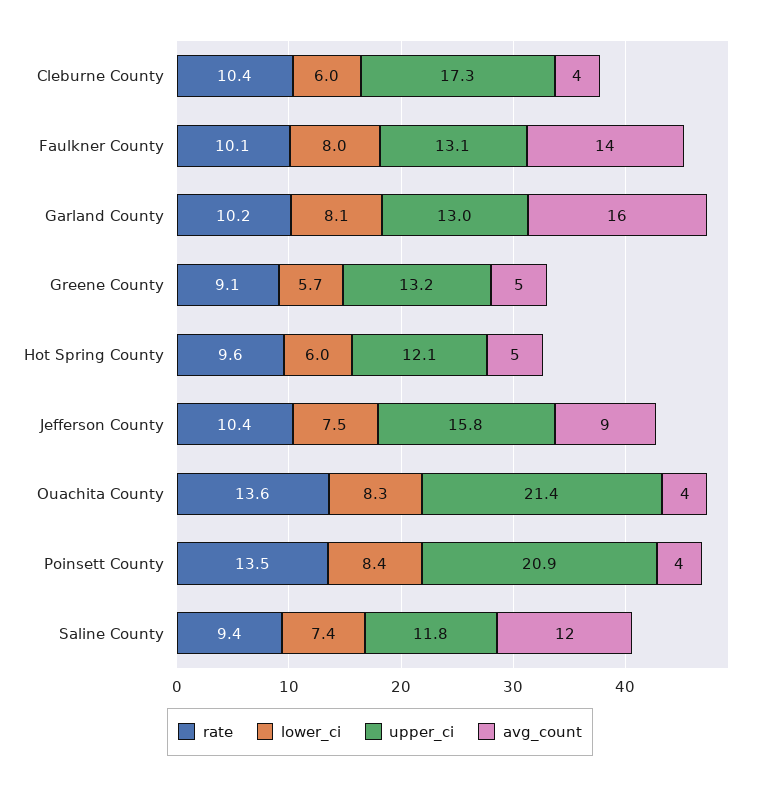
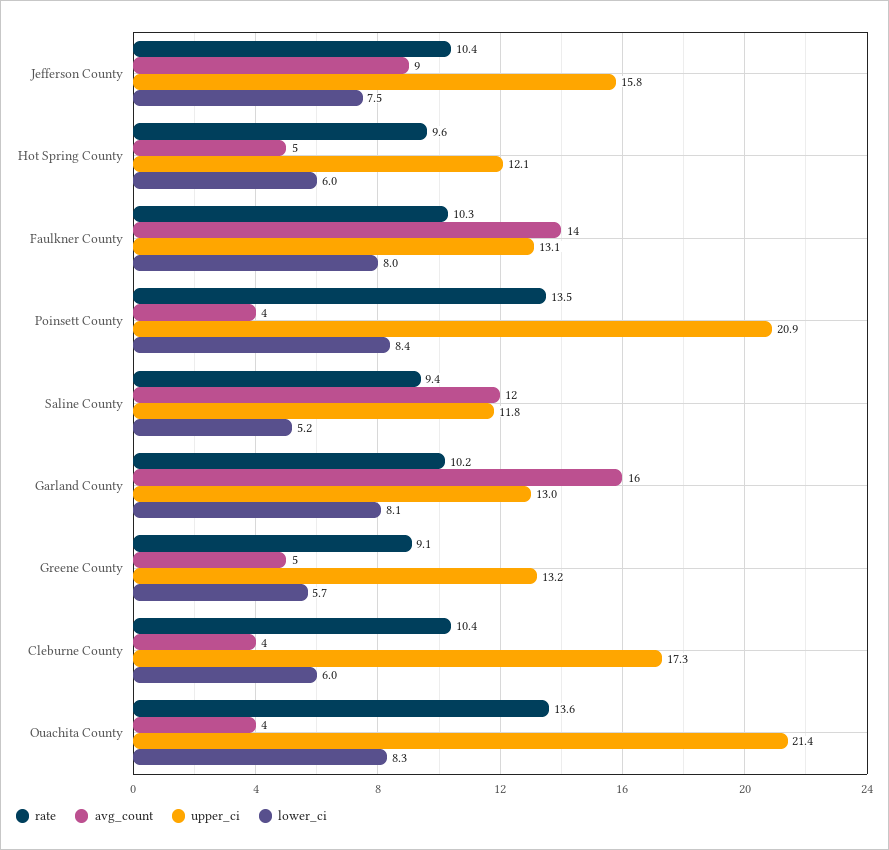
  {
    "rate": {
      "Cleburne County": 10.4,
-     "Faulkner County": 10.1,
+     "Faulkner County": 10.3,
      "Garland County": 10.2,
      "Greene County": 9.1,
      "Hot Spring County": 9.6,
      "Jefferson County": 10.4,
      "Ouachita County": 13.6,
      "Poinsett County": 13.5,
      "Saline County": 9.4
    },
    "lower_ci": {
      "Cleburne County": 6,
      "Faulkner County": 8,
      "Garland County": 8.1,
      "Greene County": 5.7,
      "Hot Spring County": 6,
      "Jefferson County": 7.5,
      "Ouachita County": 8.3,
      "Poinsett County": 8.4,
-     "Saline County": 7.4
+     "Saline County": 5.2
    },
    "upper_ci": {
      "Cleburne County": 17.3,
      "Faulkner County": 13.1,
      "Garland County": 13,
      "Greene County": 13.2,
      "Hot Spring County": 12.1,
      "Jefferson County": 15.8,
      "Ouachita County": 21.4,
      "Poinsett County": 20.9,
      "Saline County": 11.8
    },
    "avg_count": {
      "Cleburne County": 4,
      "Faulkner County": 14,
      "Garland County": 16,
      "Greene County": 5,
      "Hot Spring County": 5,
      "Jefferson County": 9,
      "Ouachita County": 4,
      "Poinsett County": 4,
      "Saline County": 12
    }
  }

